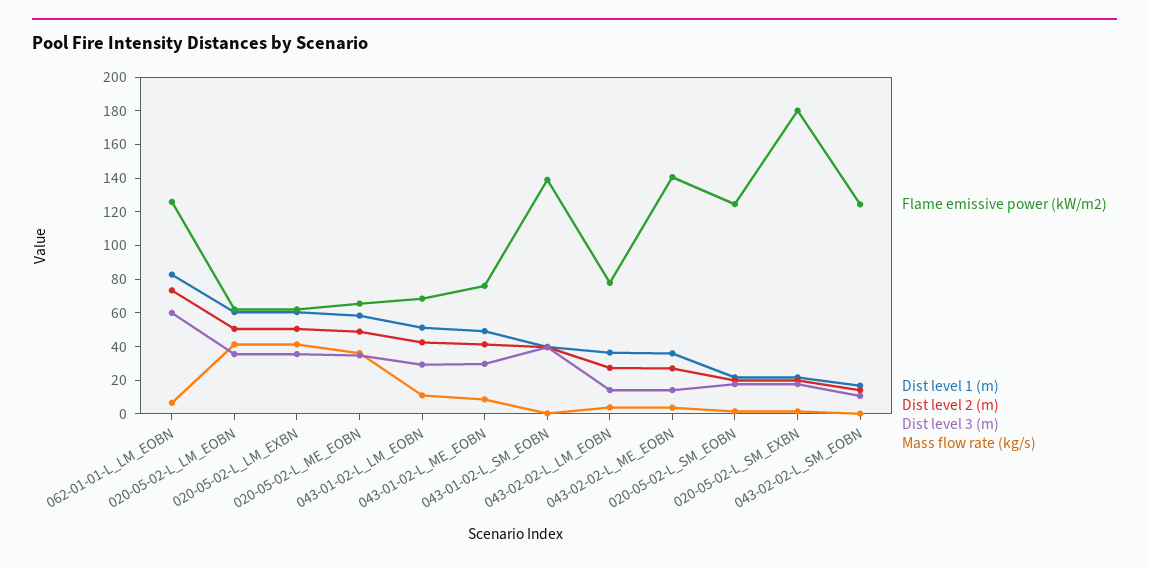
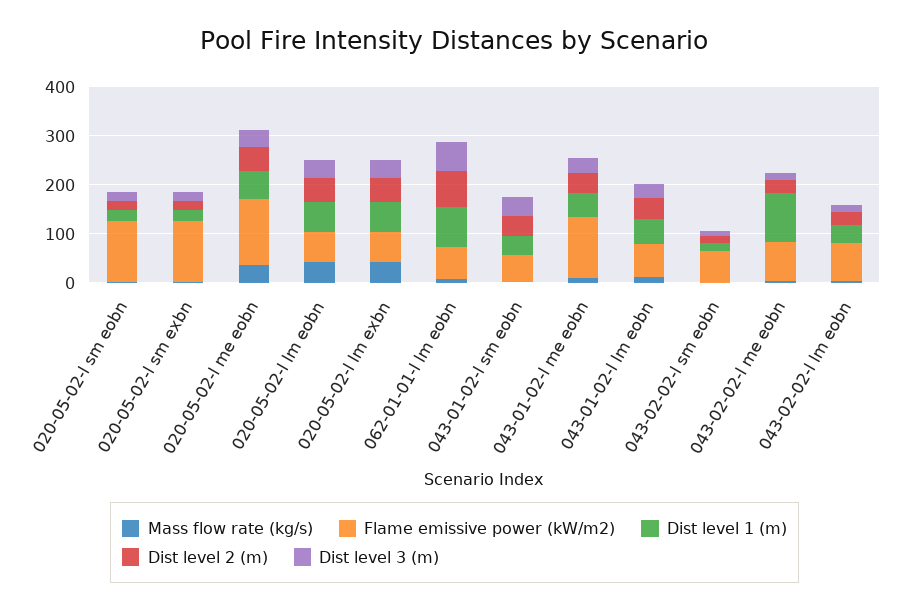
  {
    "Flame emissive power (kW/m2)": {
-     "062-01-01-L_LM_EOBN": 125,
+     "062-01-01-L_LM_EOBN": 60,
      "020-05-02-L_LM_EOBN": 60,
      "020-05-02-L_LM_EXBN": 60,
-     "020-05-02-L_ME_EOBN": 65,
+     "020-05-02-L_ME_EOBN": 140,
      "043-01-02-L_LM_EOBN": 70,
-     "043-01-02-L_ME_EOBN": 75,
+     "043-01-02-L_ME_EOBN": 120,
-     "043-01-02-L_SM_EOBN": 140,
+     "043-01-02-L_SM_EOBN": 60,
      "043-02-02-L_LM_EOBN": 80,
-     "043-02-02-L_ME_EOBN": 140,
+     "043-02-02-L_ME_EOBN": 80,
      "020-05-02-L_SM_EOBN": 125,
-     "020-05-02-L_SM_EXBN": 180,
+     "020-05-02-L_SM_EXBN": 120,
-     "043-02-02-L_SM_EOBN": 125
+     "043-02-02-L_SM_EOBN": 60
    },
    "Dist level 1 (m)": {
      "062-01-01-L_LM_EOBN": 85,
      "020-05-02-L_LM_EOBN": 60,
      "020-05-02-L_LM_EXBN": 60,
      "020-05-02-L_ME_EOBN": 60,
      "043-01-02-L_LM_EOBN": 50,
      "043-01-02-L_ME_EOBN": 50,
      "043-01-02-L_SM_EOBN": 40,
      "043-02-02-L_LM_EOBN": 35,
-     "043-02-02-L_ME_EOBN": 35,
+     "043-02-02-L_ME_EOBN": 100,
      "020-05-02-L_SM_EOBN": 20,
      "020-05-02-L_SM_EXBN": 20,
      "043-02-02-L_SM_EOBN": 15
    },
    "Dist level 2 (m)": {
      "062-01-01-L_LM_EOBN": 75,
      "020-05-02-L_LM_EOBN": 50,
      "020-05-02-L_LM_EXBN": 50,
      "020-05-02-L_ME_EOBN": 50,
      "043-01-02-L_LM_EOBN": 40,
      "043-01-02-L_ME_EOBN": 40,
      "043-01-02-L_SM_EOBN": 40,
      "043-02-02-L_LM_EOBN": 25,
      "043-02-02-L_ME_EOBN": 25,
      "020-05-02-L_SM_EOBN": 20,
      "020-05-02-L_SM_EXBN": 20,
      "043-02-02-L_SM_EOBN": 15
    },
    "Dist level 3 (m)": {
      "062-01-01-L_LM_EOBN": 60,
      "020-05-02-L_LM_EOBN": 35,
      "020-05-02-L_LM_EXBN": 35,
      "020-05-02-L_ME_EOBN": 35,
      "043-01-02-L_LM_EOBN": 30,
      "043-01-02-L_ME_EOBN": 30,
      "043-01-02-L_SM_EOBN": 40,
      "043-02-02-L_LM_EOBN": 15,
      "043-02-02-L_ME_EOBN": 15,
      "020-05-02-L_SM_EOBN": 20,
      "020-05-02-L_SM_EXBN": 20,
      "043-02-02-L_SM_EOBN": 10
    },
    "Mass flow rate (kg/s)": {
      "062-01-01-L_LM_EOBN": 5,
      "020-05-02-L_LM_EOBN": 40,
      "020-05-02-L_LM_EXBN": 40,
      "020-05-02-L_ME_EOBN": 35,
      "043-01-02-L_LM_EOBN": 10,
      "043-01-02-L_ME_EOBN": 10,
      "043-01-02-L_SM_EOBN": 0,
      "043-02-02-L_LM_EOBN": 5,
      "043-02-02-L_ME_EOBN": 5,
      "020-05-02-L_SM_EOBN": 0,
      "020-05-02-L_SM_EXBN": 0,
      "043-02-02-L_SM_EOBN": 0
    }
  }

